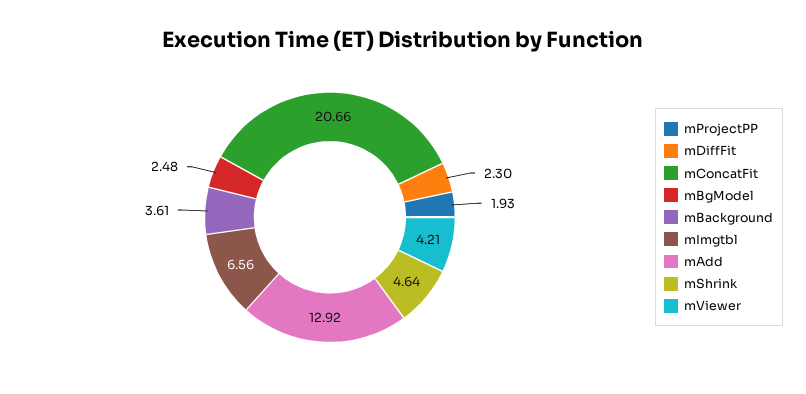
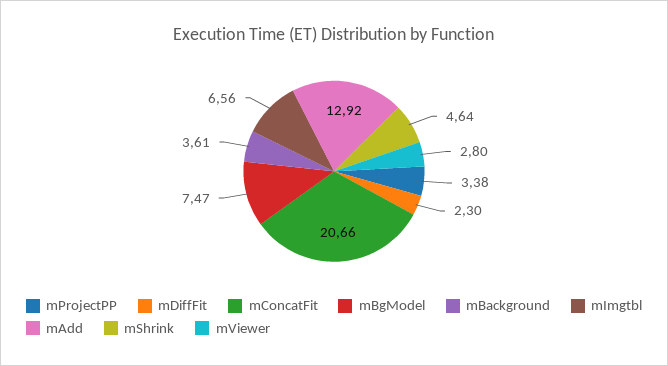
  {
-   "mProjectPP": 1.93,
+   "mProjectPP": 3.38,
    "mDiffFit": 2.3,
    "mConcatFit": 20.66,
-   "mBgModel": 2.48,
+   "mBgModel": 7.47,
    "mBackground": 3.61,
    "mImgtbl": 6.56,
    "mAdd": 12.92,
    "mShrink": 4.64,
-   "mViewer": 4.21
+   "mViewer": 2.8
  }

